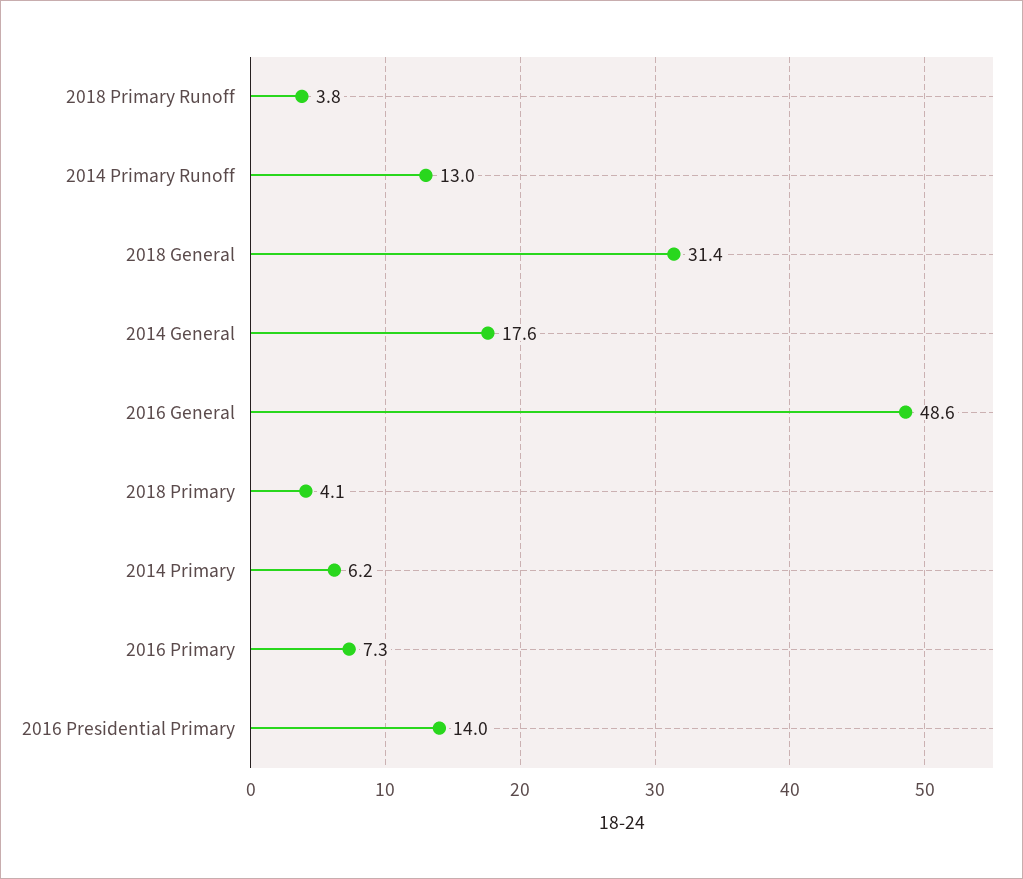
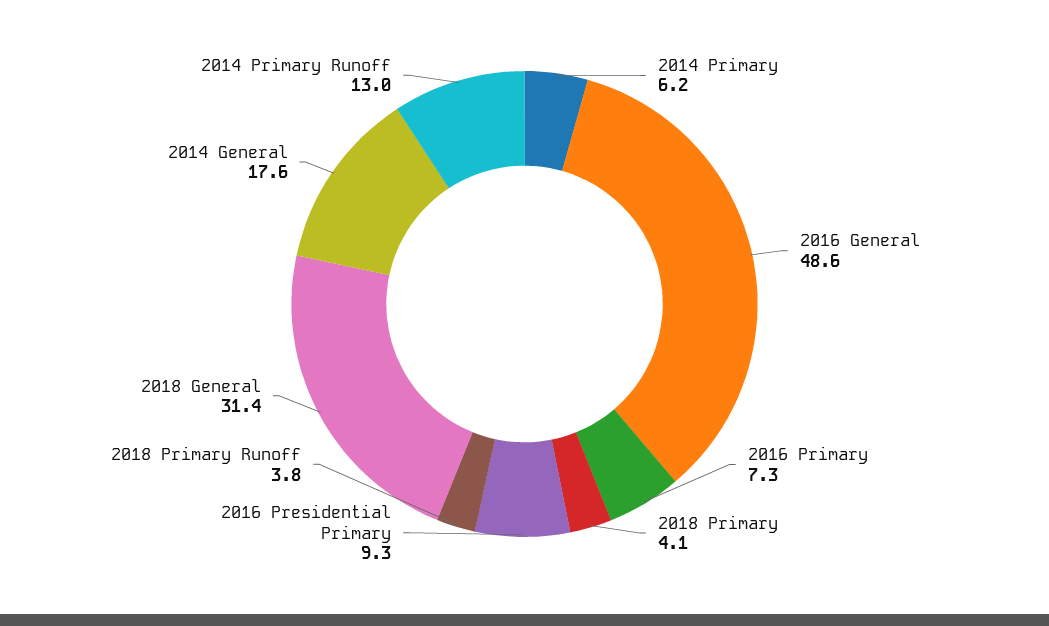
  {
    "2018 Primary Runoff": 3.8,
    "2014 Primary Runoff": 13,
    "2018 General": 31.4,
    "2014 General": 17.6,
    "2016 General": 48.6,
    "2018 Primary": 4.1,
    "2014 Primary": 6.2,
    "2016 Primary": 7.3,
-   "2016 Presidential Primary": 14
+   "2016 Presidential Primary": 9.3
  }

